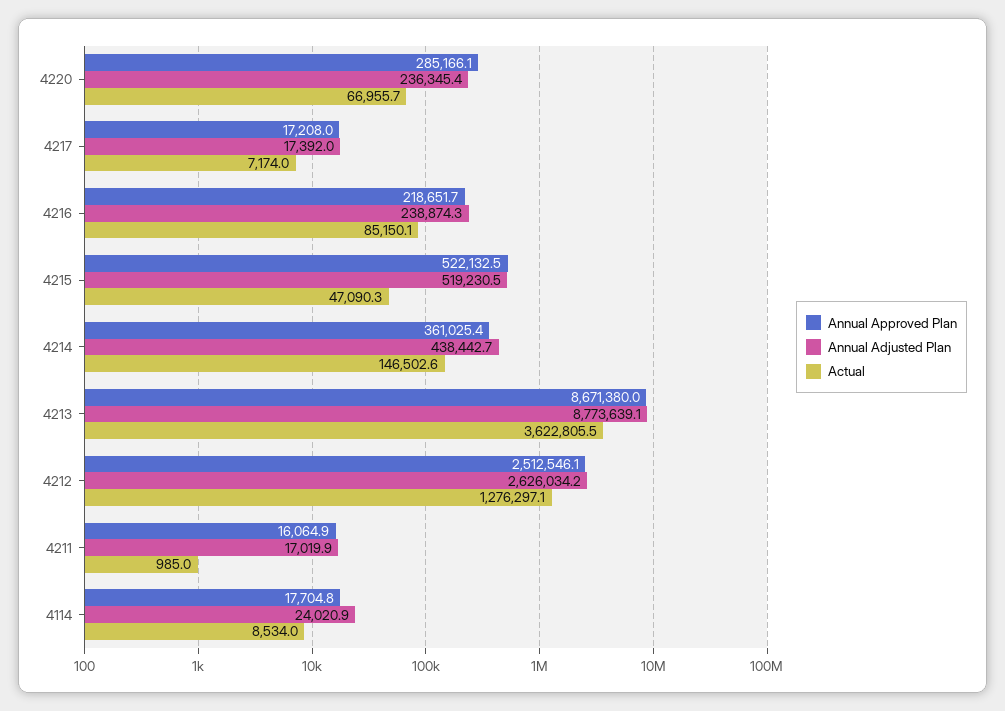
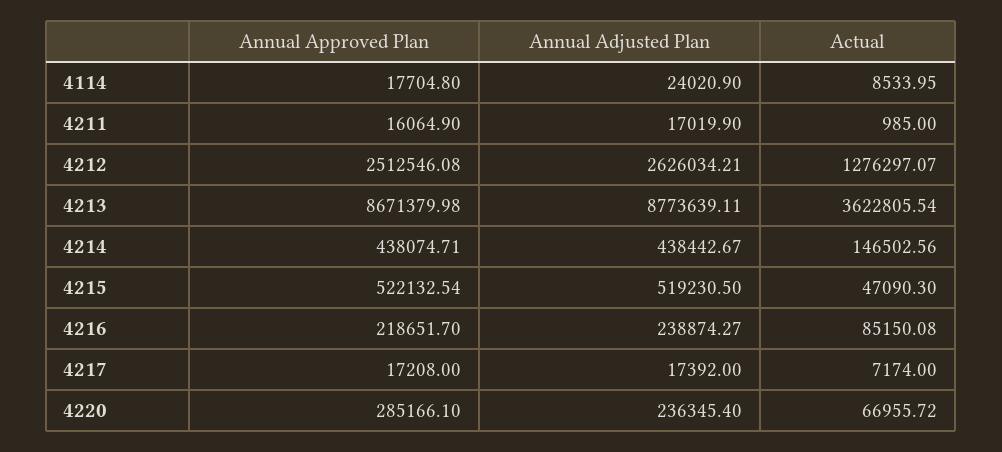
  {
    "Annual Approved Plan": {
      "4220": 285166.1,
      "4217": 17208,
      "4216": 218651.7,
      "4215": 522132.54,
-     "4214": 361025.4,
+     "4214": 438074.71,
      "4213": 8671379.98,
      "4212": 2512546.08,
      "4211": 16064.9,
      "4114": 17704.8
    },
    "Annual Adjusted Plan": {
      "4220": 236345.4,
      "4217": 17392,
      "4216": 238874.27,
      "4215": 519230.5,
      "4214": 438442.67,
      "4213": 8773639.11,
      "4212": 2626034.21,
      "4211": 17019.9,
      "4114": 24020.9
    },
    "Actual": {
      "4220": 66955.72,
      "4217": 7174,
      "4216": 85150.08,
      "4215": 47090.3,
      "4214": 146502.56,
      "4213": 3622805.54,
      "4212": 1276297.07,
      "4211": 985,
      "4114": 8533.95
    }
  }

